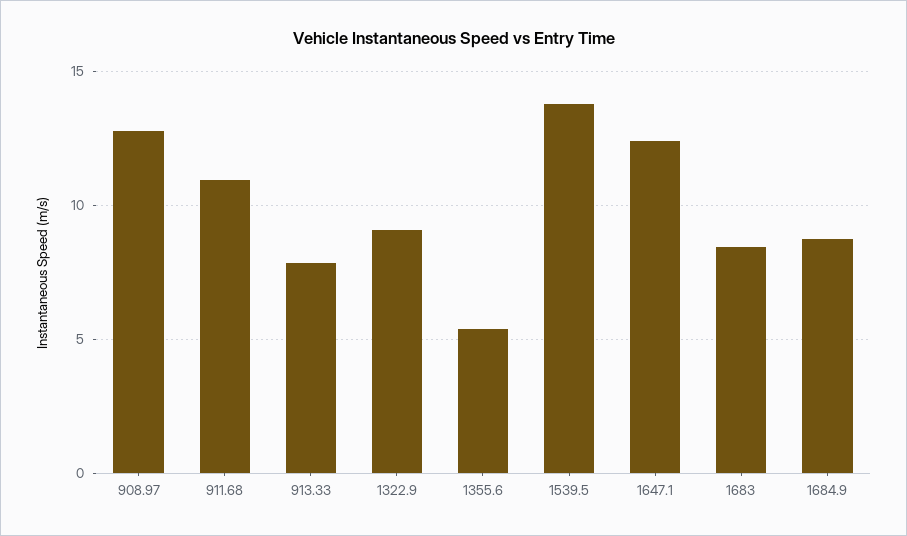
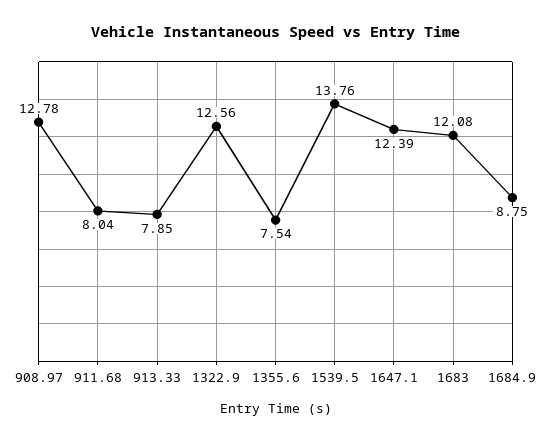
  {
    "908.97": 12.78,
-   "911.68": 11,
+   "911.68": 8.04,
    "913.33": 7.85,
-   "1322.9": 9,
+   "1322.9": 12.56,
-   "1355.6": 5.5,
+   "1355.6": 7.54,
    "1539.5": 13.76,
    "1647.1": 12.39,
-   "1683": 8.5,
+   "1683": 12.08,
    "1684.9": 8.75
  }

